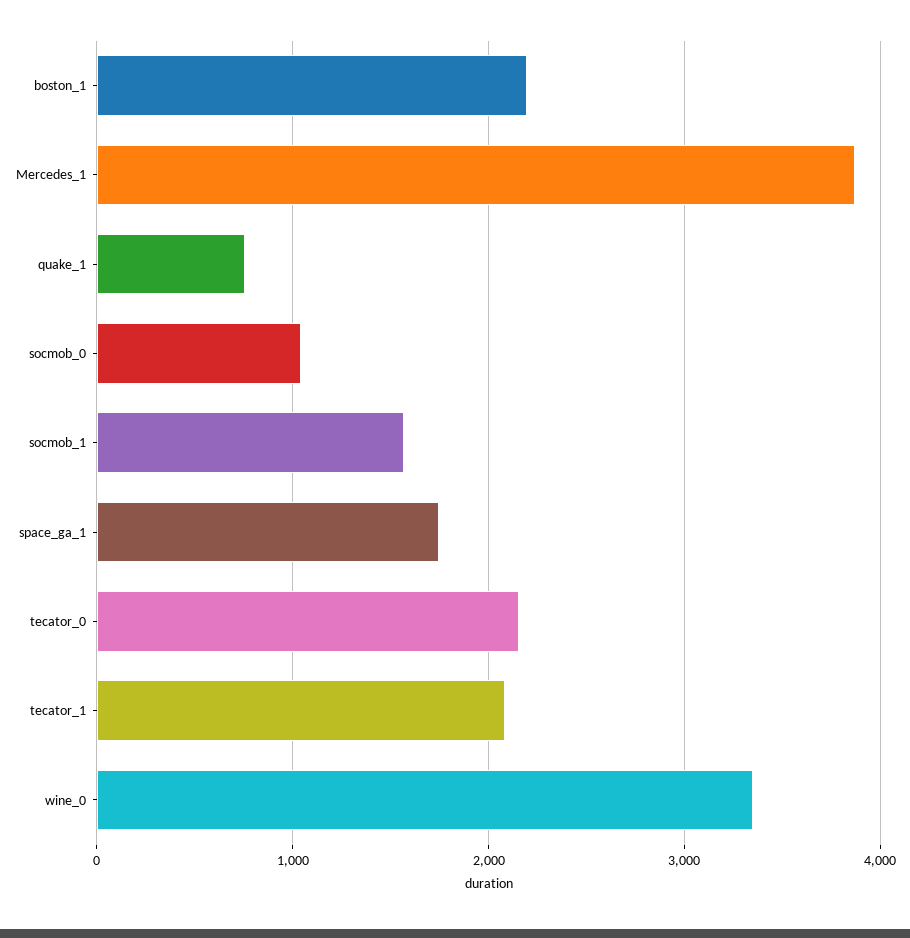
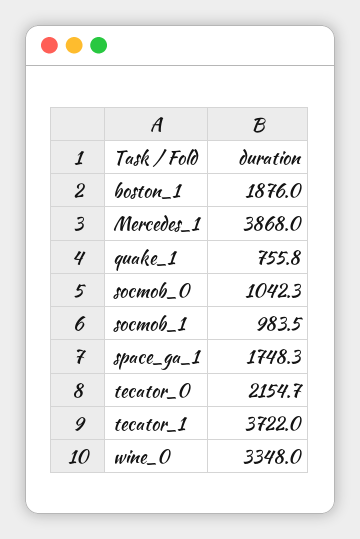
  {
-   "boston_1": 2200,
+   "boston_1": 1876,
    "Mercedes_1": 3868,
    "quake_1": 755.8,
    "socmob_0": 1042.3,
-   "socmob_1": 1600,
+   "socmob_1": 983.5,
    "space_ga_1": 1748.3,
    "tecator_0": 2154.7,
-   "tecator_1": 2100,
+   "tecator_1": 3722,
    "wine_0": 3348
  }

